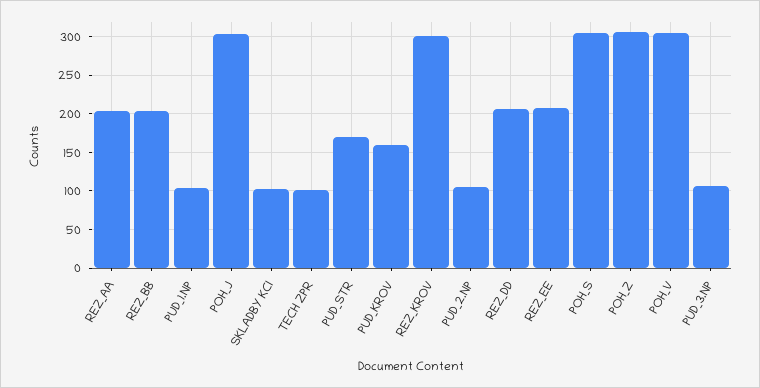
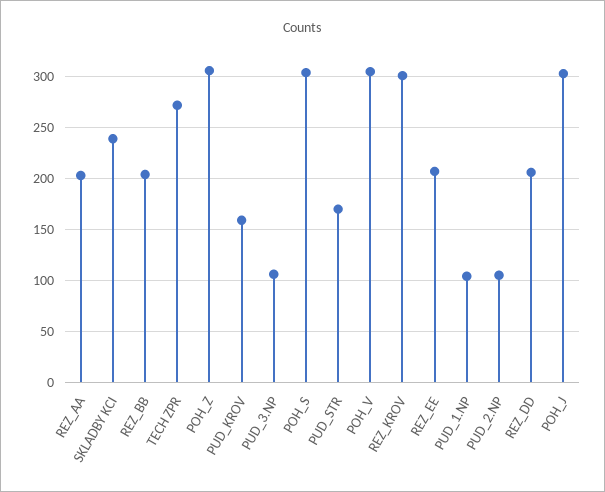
  {
    "REZ_AA": 200,
    "REZ_BB": 200,
    "PUD_1.NP": 100,
    "POH_J": 300,
-   "SKLADBY KCI": 100,
+   "SKLADBY KCI": 240,
-   "TECH ZPR": 100,
+   "TECH ZPR": 270,
    "PUD_STR": 170,
    "PUD_KROV": 160,
    "REZ_KROV": 300,
    "PUD_2.NP": 110,
    "REZ_DD": 210,
    "REZ_EE": 210,
    "POH_S": 300,
    "POH_Z": 310,
    "POH_V": 310,
    "PUD_3.NP": 110
  }

